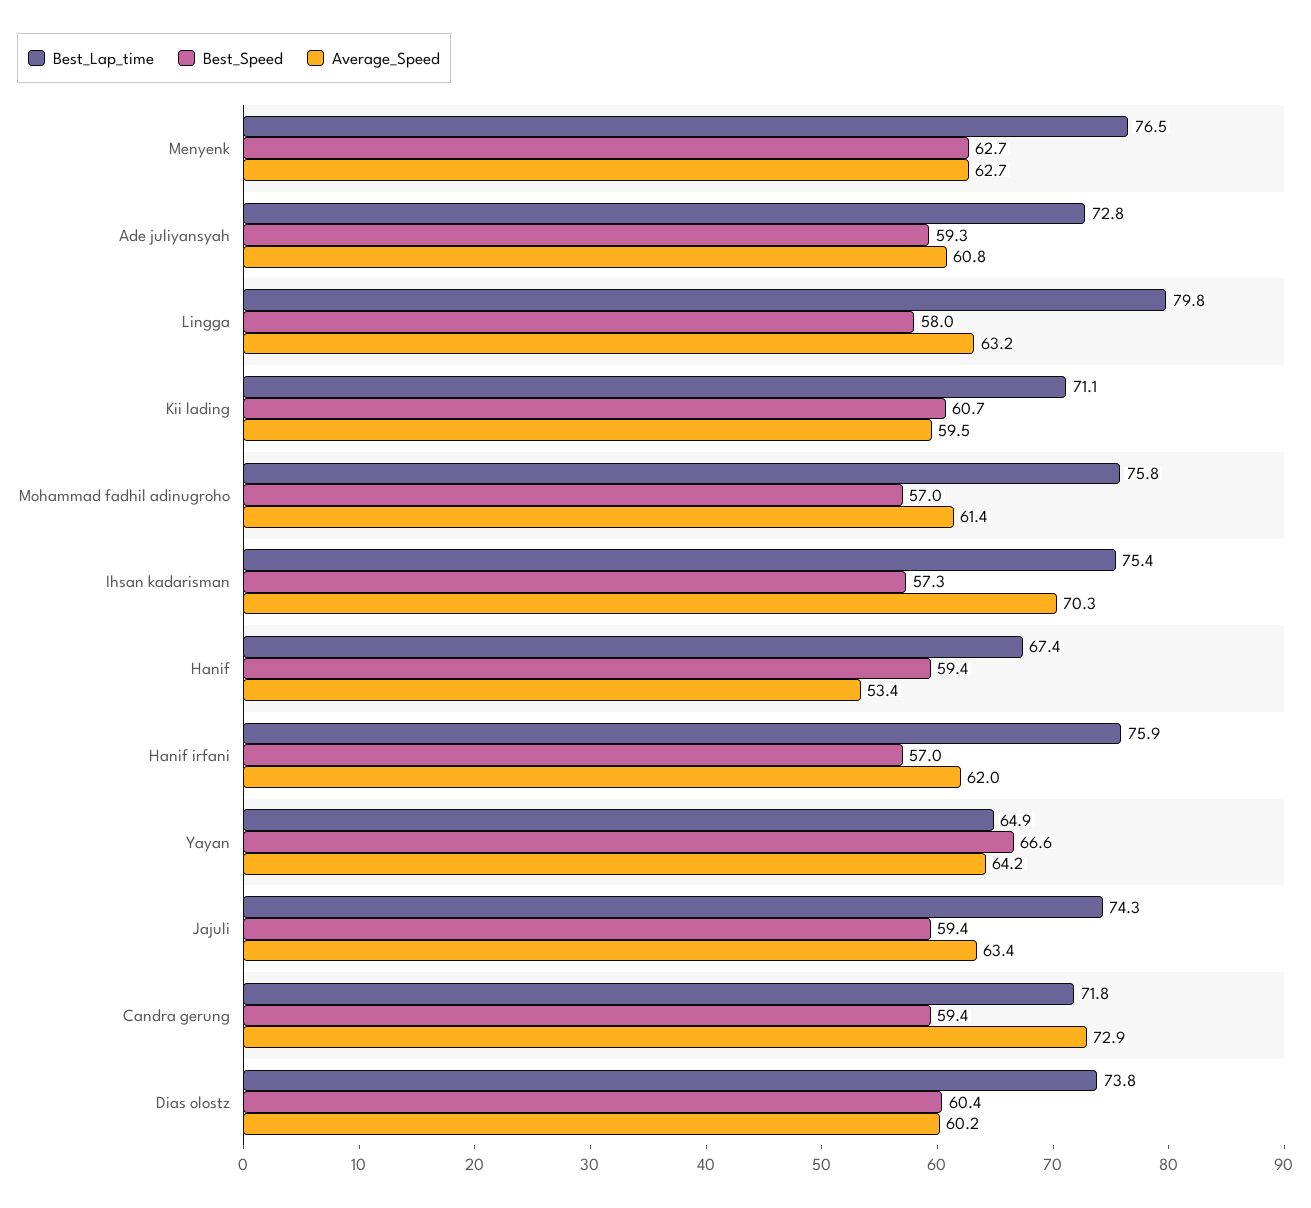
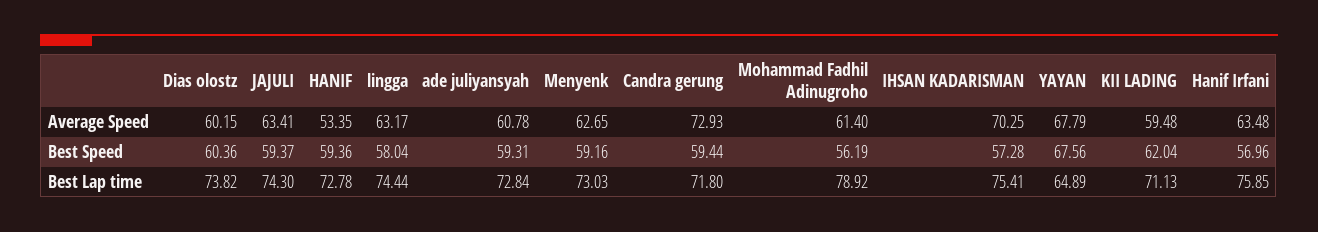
  {
    "Best_Lap_time": {
-     "Menyenk": 76.5,
+     "Menyenk": 73.03,
      "Ade juliyansyah": 72.84,
-     "Lingga": 79.8,
+     "Lingga": 74.44,
      "Kii lading": 71.13,
-     "Mohammad fadhil adinugroho": 75.8,
+     "Mohammad fadhil adinugroho": 78.92,
      "Ihsan kadarisman": 75.41,
-     "Hanif": 67.4,
+     "Hanif": 72.78,
      "Hanif irfani": 75.85,
      "Yayan": 64.89,
      "Jajuli": 74.3,
      "Candra gerung": 71.8,
      "Dias olostz": 73.82
    },
    "Best_Speed": {
-     "Menyenk": 62.7,
+     "Menyenk": 59.16,
      "Ade juliyansyah": 59.31,
      "Lingga": 58.04,
-     "Kii lading": 60.7,
+     "Kii lading": 62.04,
-     "Mohammad fadhil adinugroho": 57,
+     "Mohammad fadhil adinugroho": 56.19,
      "Ihsan kadarisman": 57.28,
      "Hanif": 59.36,
      "Hanif irfani": 56.96,
-     "Yayan": 66.6,
+     "Yayan": 67.56,
      "Jajuli": 59.37,
      "Candra gerung": 59.44,
      "Dias olostz": 60.36
    },
    "Average_Speed": {
      "Menyenk": 62.65,
      "Ade juliyansyah": 60.78,
      "Lingga": 63.17,
      "Kii lading": 59.48,
      "Mohammad fadhil adinugroho": 61.4,
      "Ihsan kadarisman": 70.25,
      "Hanif": 53.35,
-     "Hanif irfani": 62,
+     "Hanif irfani": 63.48,
-     "Yayan": 64.2,
+     "Yayan": 67.79,
      "Jajuli": 63.41,
      "Candra gerung": 72.93,
      "Dias olostz": 60.15
    }
  }

